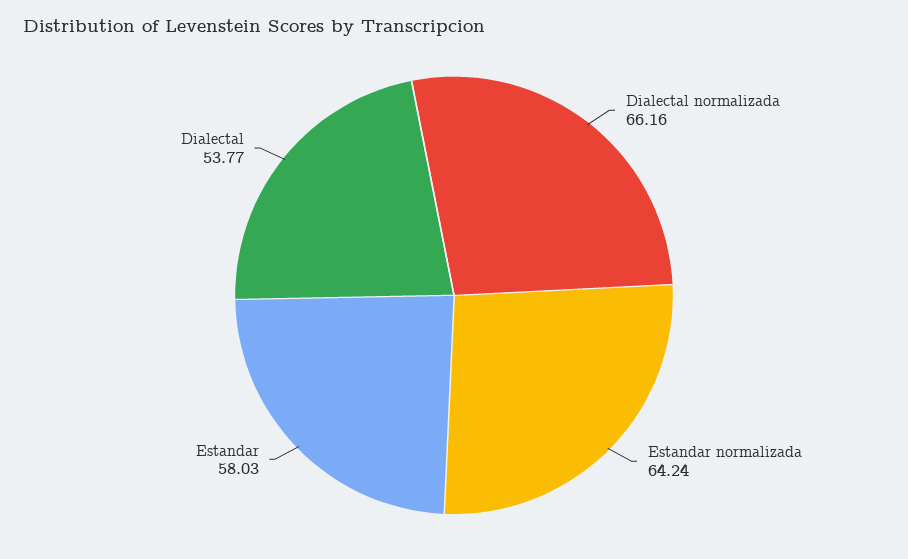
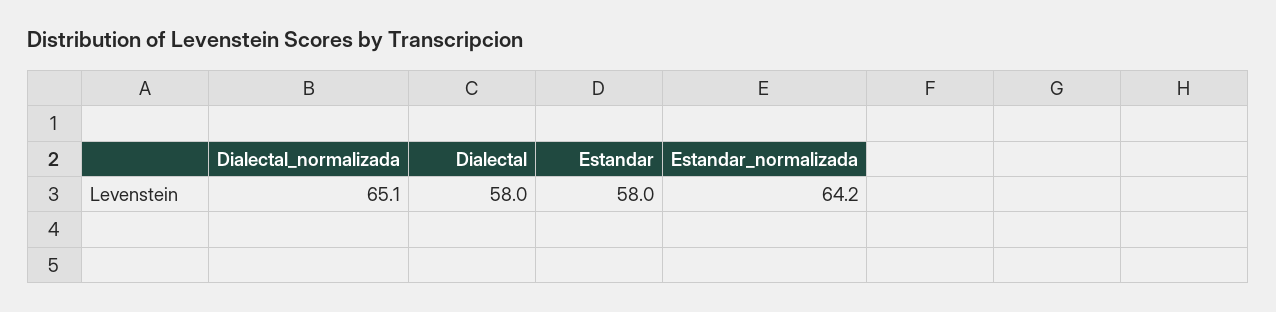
  {
-   "Dialectal normalizada": 66.16,
+   "Dialectal normalizada": 65.1,
    "Estandar normalizada": 64.24,
    "Estandar": 58.03,
-   "Dialectal": 53.77
+   "Dialectal": 58
  }

